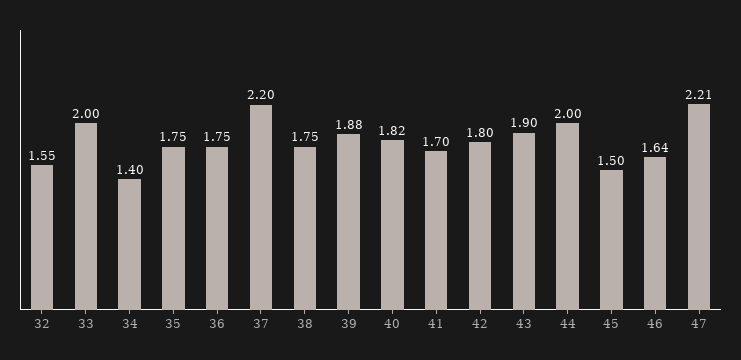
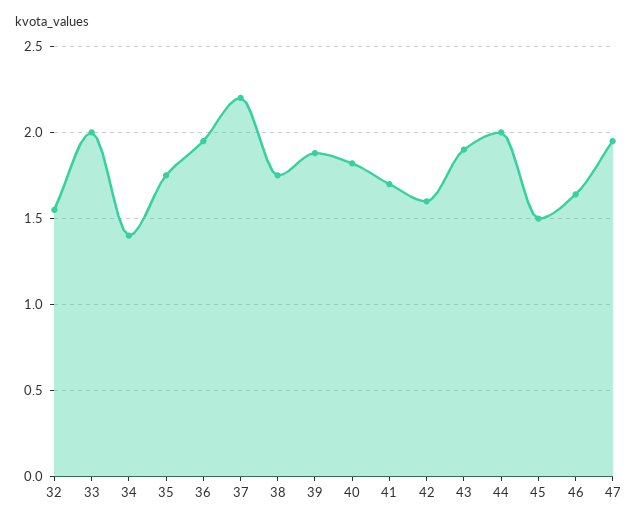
  {
    "32": 1.55,
    "33": 2,
    "34": 1.4,
    "35": 1.75,
-   "36": 1.75,
+   "36": 1.95,
    "37": 2.2,
    "38": 1.75,
    "39": 1.88,
    "40": 1.82,
    "41": 1.7,
-   "42": 1.8,
+   "42": 1.6,
    "43": 1.9,
    "44": 2,
    "45": 1.5,
    "46": 1.64,
-   "47": 2.21
+   "47": 1.95
  }

